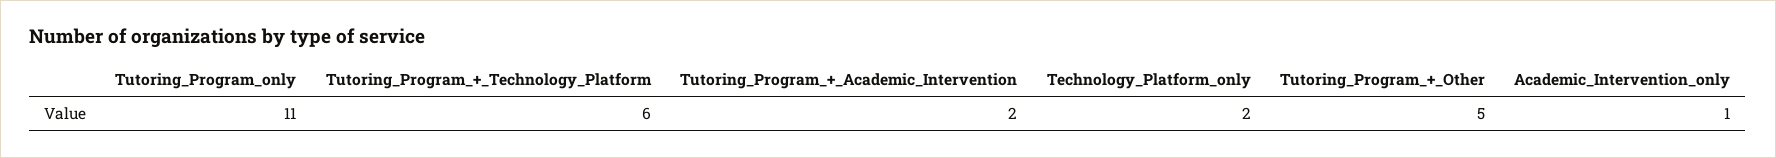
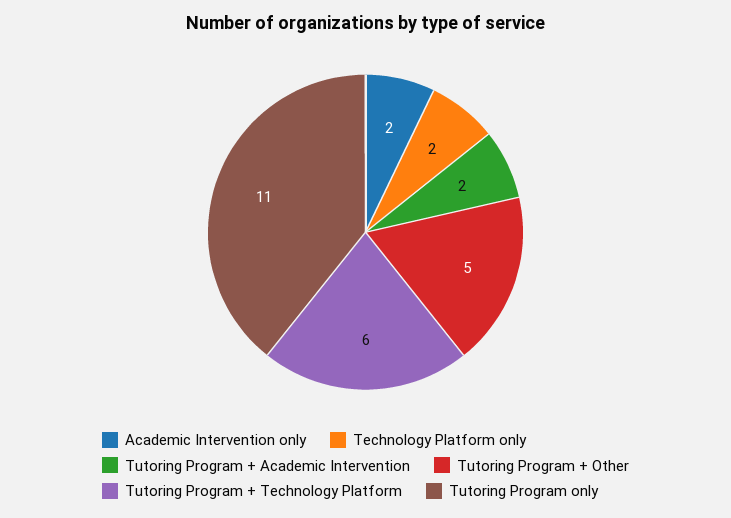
  {
    "Tutoring_Program_only": 11,
    "Tutoring_Program_+_Technology_Platform": 6,
    "Tutoring_Program_+_Academic_Intervention": 2,
    "Technology_Platform_only": 2,
    "Tutoring_Program_+_Other": 5,
-   "Academic_Intervention_only": 1
+   "Academic_Intervention_only": 2
  }

